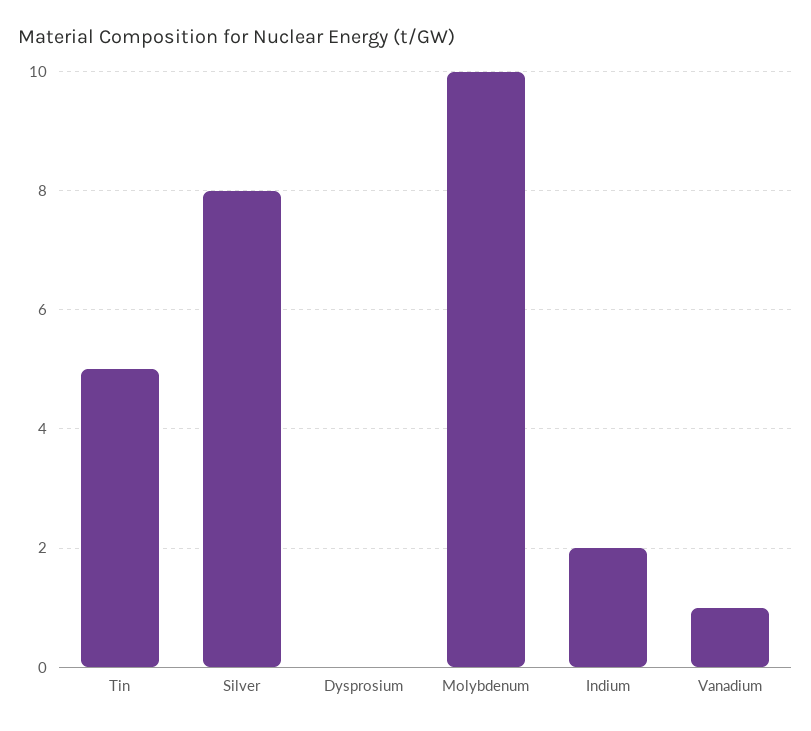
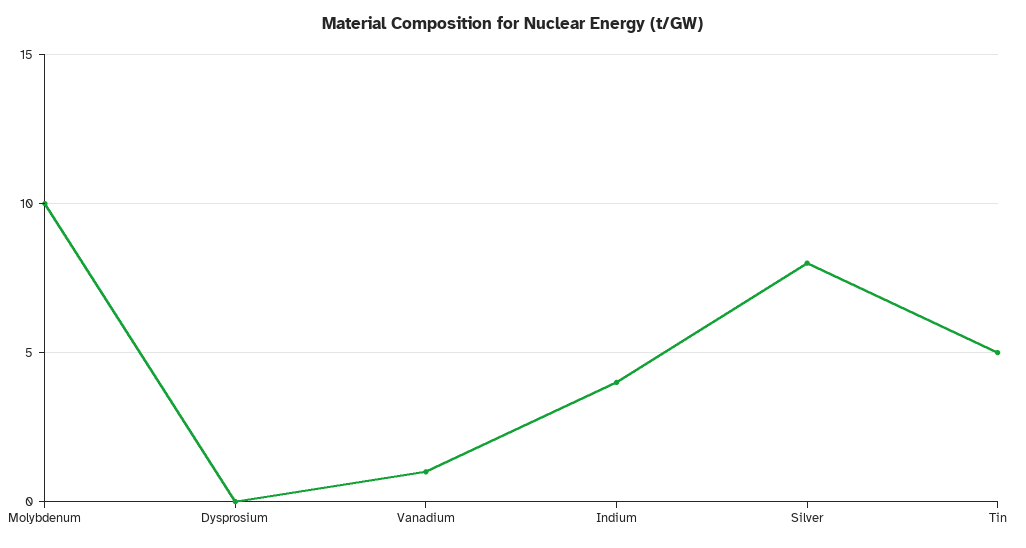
  {
    "Tin": 5,
    "Silver": 8,
    "Dysprosium": 0,
    "Molybdenum": 10,
-   "Indium": 2,
+   "Indium": 4,
    "Vanadium": 1
  }

